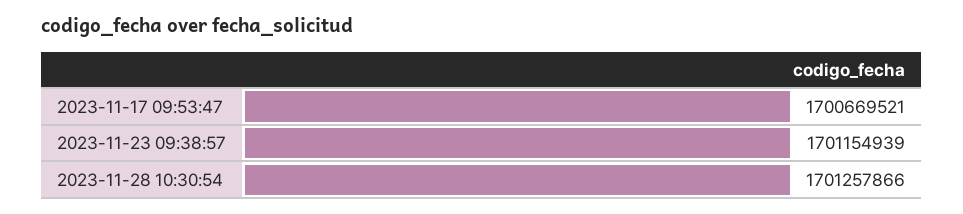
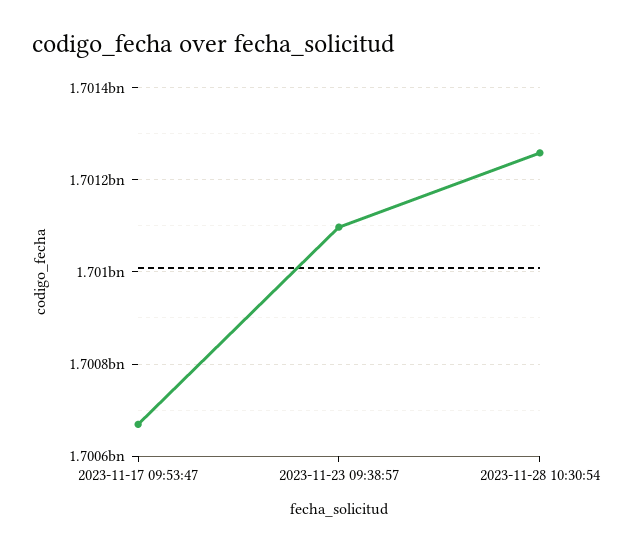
  {
    "2023-11-17 09:53:47": 1700669521,
-   "2023-11-23 09:38:57": 1701154939,
+   "2023-11-23 09:38:57": 1701100000,
    "2023-11-28 10:30:54": 1701257866
  }

